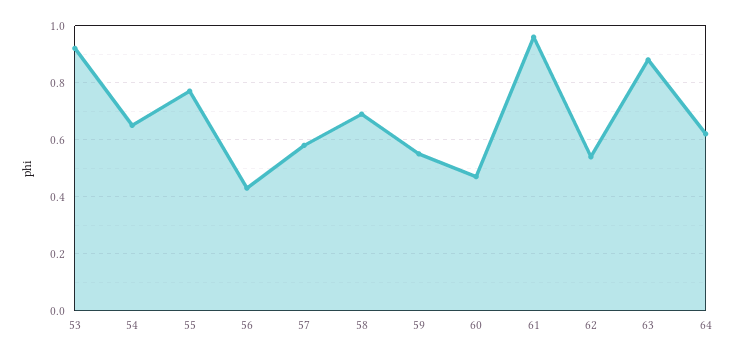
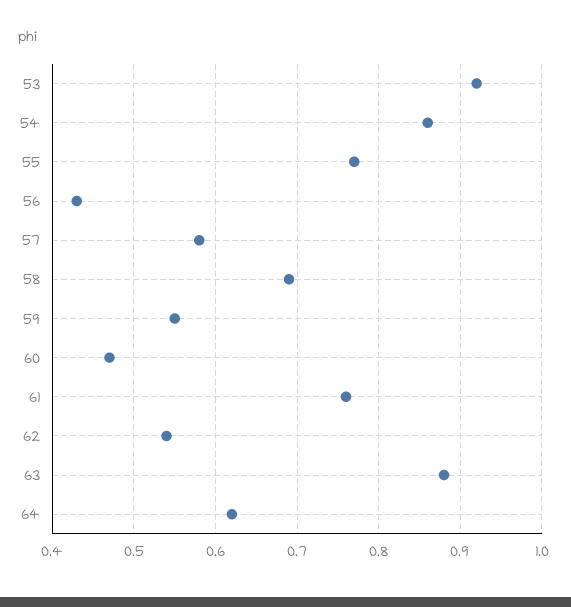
  {
    "53": 0.92,
-   "54": 0.65,
+   "54": 0.86,
    "55": 0.77,
    "56": 0.43,
    "57": 0.58,
    "58": 0.69,
    "59": 0.55,
    "60": 0.47,
-   "61": 0.95,
+   "61": 0.76,
    "62": 0.54,
    "63": 0.88,
    "64": 0.62
  }

